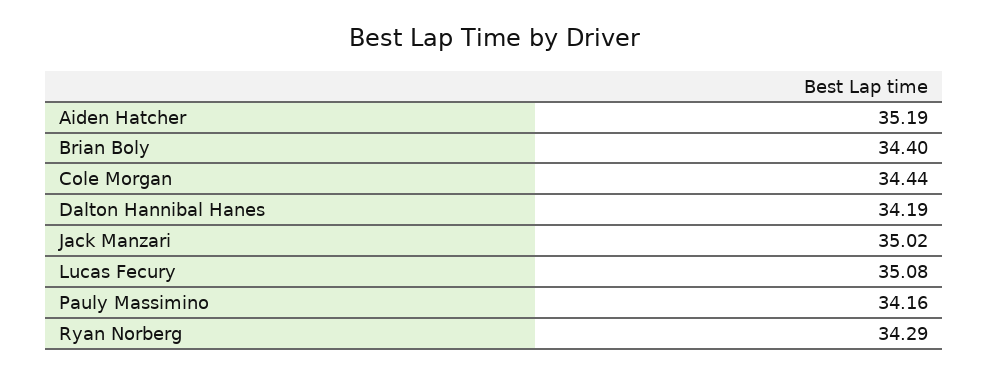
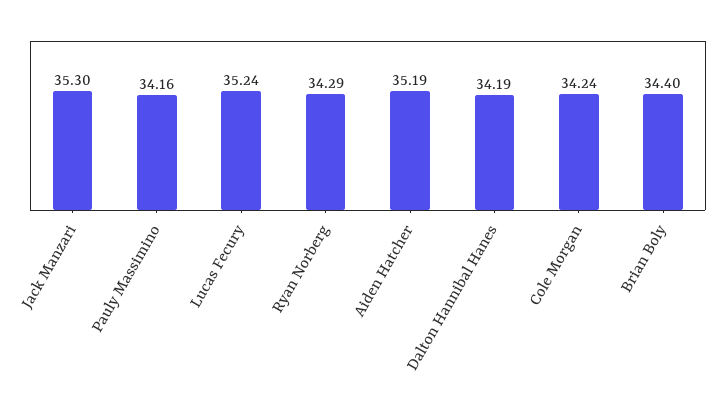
  {
    "Aiden Hatcher": 35.19,
    "Brian Boly": 34.4,
-   "Cole Morgan": 34.44,
+   "Cole Morgan": 34.24,
    "Dalton Hannibal Hanes": 34.19,
-   "Jack Manzari": 35.02,
+   "Jack Manzari": 35.3,
-   "Lucas Fecury": 35.08,
+   "Lucas Fecury": 35.24,
    "Pauly Massimino": 34.16,
    "Ryan Norberg": 34.29
  }

